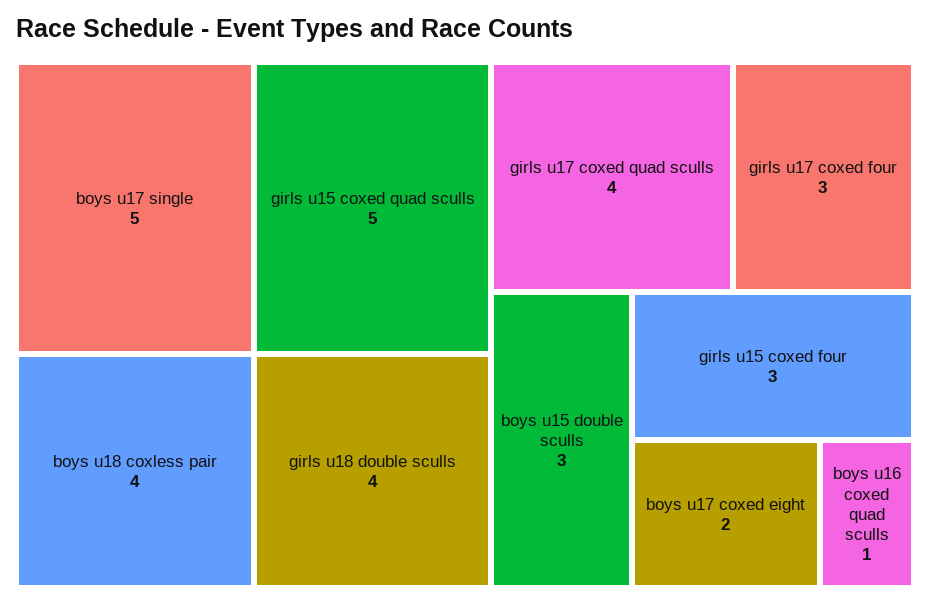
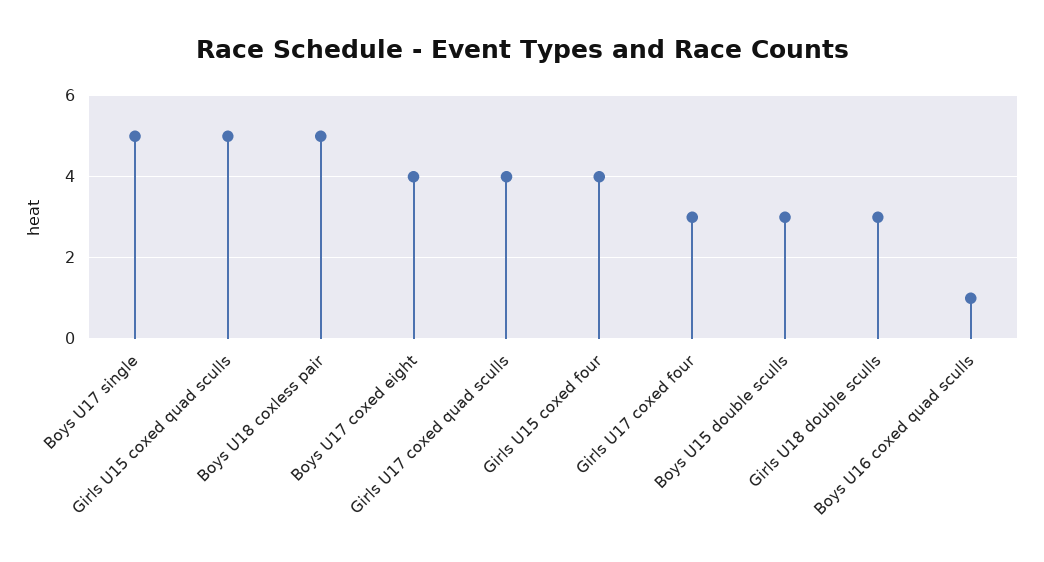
  {
    "boys u17 single": 5,
    "girls u15 coxed quad sculls": 5,
-   "boys u18 coxless pair": 4,
+   "boys u18 coxless pair": 5,
-   "girls u18 double sculls": 4,
+   "girls u18 double sculls": 3,
    "girls u17 coxed quad sculls": 4,
    "girls u17 coxed four": 3,
    "boys u15 double sculls": 3,
-   "girls u15 coxed four": 3,
+   "girls u15 coxed four": 4,
-   "boys u17 coxed eight": 2,
+   "boys u17 coxed eight": 4,
    "boys u16 coxed quad sculls": 1
  }

